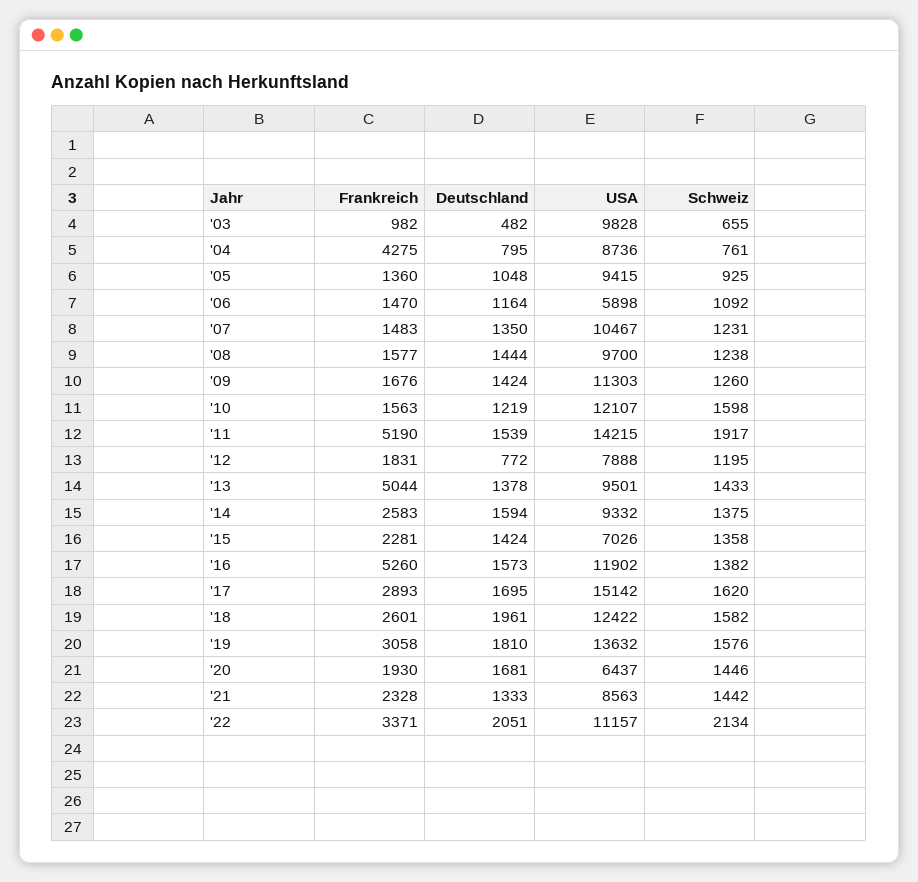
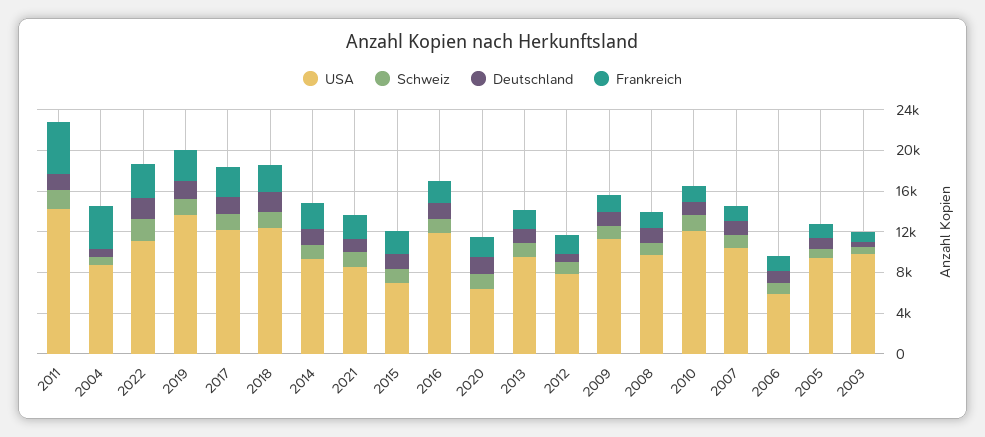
  {
    "Frankreich": {
      "'03": 982,
      "'04": 4275,
      "'05": 1360,
      "'06": 1470,
      "'07": 1483,
      "'08": 1577,
      "'09": 1676,
      "'10": 1563,
      "'11": 5190,
      "'12": 1831,
-     "'13": 5044,
+     "'13": 2000,
      "'14": 2583,
      "'15": 2281,
-     "'16": 5260,
+     "'16": 2000,
      "'17": 2893,
      "'18": 2601,
      "'19": 3058,
      "'20": 1930,
      "'21": 2328,
      "'22": 3371
    },
    "Deutschland": {
      "'03": 482,
      "'04": 795,
      "'05": 1048,
      "'06": 1164,
      "'07": 1350,
      "'08": 1444,
      "'09": 1424,
      "'10": 1219,
      "'11": 1539,
      "'12": 772,
      "'13": 1378,
      "'14": 1594,
      "'15": 1424,
      "'16": 1573,
      "'17": 1695,
      "'18": 1961,
      "'19": 1810,
      "'20": 1681,
      "'21": 1333,
      "'22": 2051
    },
    "USA": {
      "'03": 9828,
      "'04": 8736,
      "'05": 9415,
      "'06": 5898,
      "'07": 10467,
      "'08": 9700,
      "'09": 11303,
      "'10": 12107,
      "'11": 14215,
      "'12": 7888,
      "'13": 9501,
      "'14": 9332,
      "'15": 7026,
      "'16": 11902,
-     "'17": 15142,
+     "'17": 12000,
      "'18": 12422,
      "'19": 13632,
      "'20": 6437,
      "'21": 8563,
      "'22": 11157
    },
    "Schweiz": {
      "'03": 655,
      "'04": 761,
      "'05": 925,
      "'06": 1092,
      "'07": 1231,
      "'08": 1238,
      "'09": 1260,
      "'10": 1598,
      "'11": 1917,
      "'12": 1195,
      "'13": 1433,
      "'14": 1375,
      "'15": 1358,
      "'16": 1382,
      "'17": 1620,
      "'18": 1582,
      "'19": 1576,
      "'20": 1446,
      "'21": 1442,
      "'22": 2134
    }
  }

